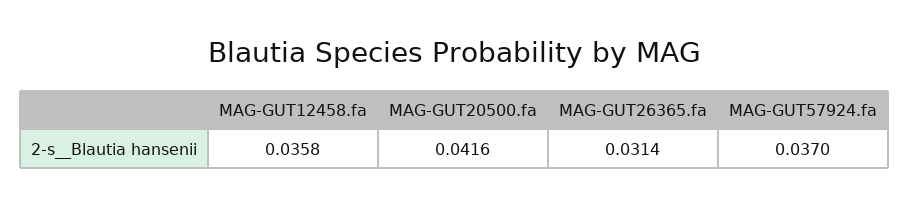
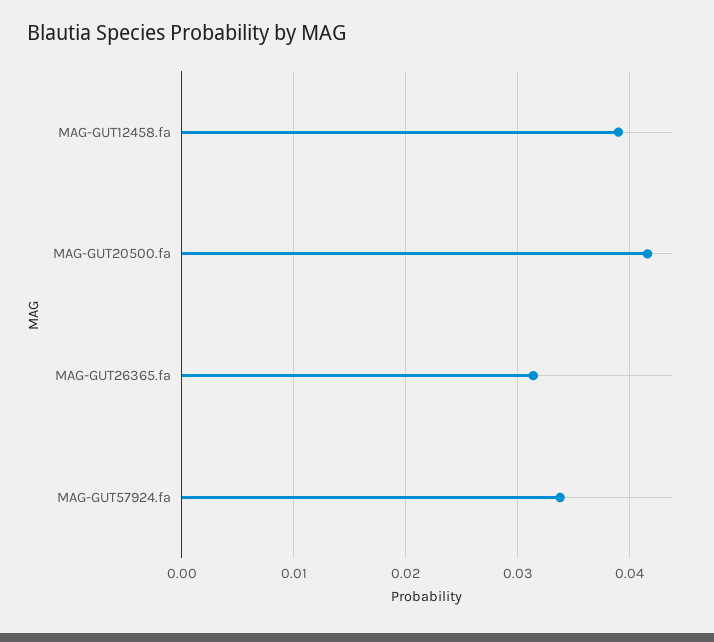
  {
-   "MAG-GUT12458.fa": 0.0358,
+   "MAG-GUT12458.fa": 0.039,
    "MAG-GUT20500.fa": 0.0416,
    "MAG-GUT26365.fa": 0.0314,
-   "MAG-GUT57924.fa": 0.037
+   "MAG-GUT57924.fa": 0.034
  }

